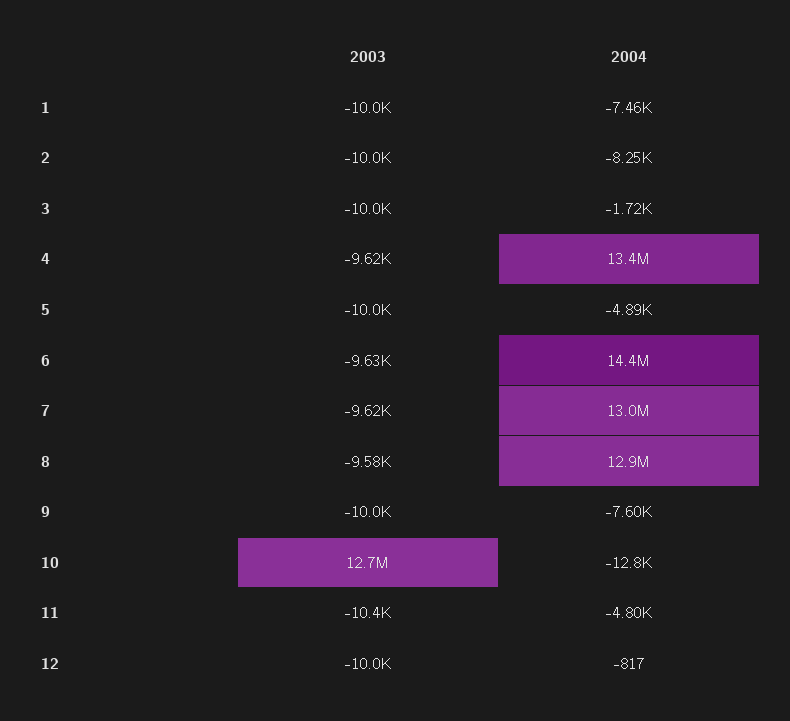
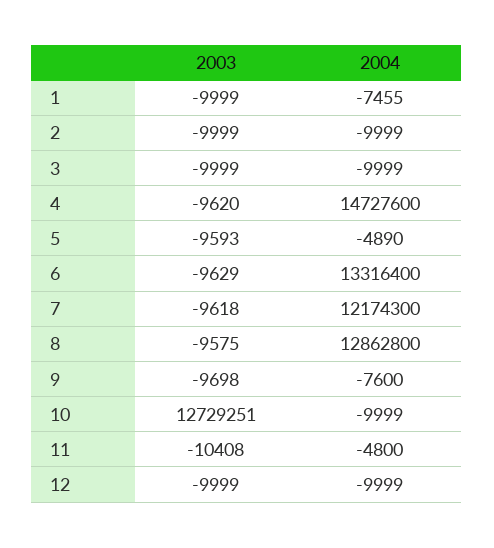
  {
    "2003": {
      "1": -9999,
      "2": -9999,
      "3": -9999,
      "4": -9620,
-     "5": -10000,
+     "5": -9593,
      "6": -9629,
      "7": -9618,
      "8": -9575,
-     "9": -10000,
+     "9": -9698,
      "10": 12729251,
      "11": -10408,
      "12": -9999
    },
    "2004": {
      "1": -7455,
-     "2": -8250,
+     "2": -9999,
-     "3": -1720,
+     "3": -9999,
-     "4": 13400000,
+     "4": 14727600,
      "5": -4890,
-     "6": 14400000,
+     "6": 13316400,
-     "7": 13000000,
+     "7": 12174300,
      "8": 12862800,
      "9": -7600,
-     "10": -12800,
+     "10": -9999,
      "11": -4800,
-     "12": -817
+     "12": -9999
    }
  }

